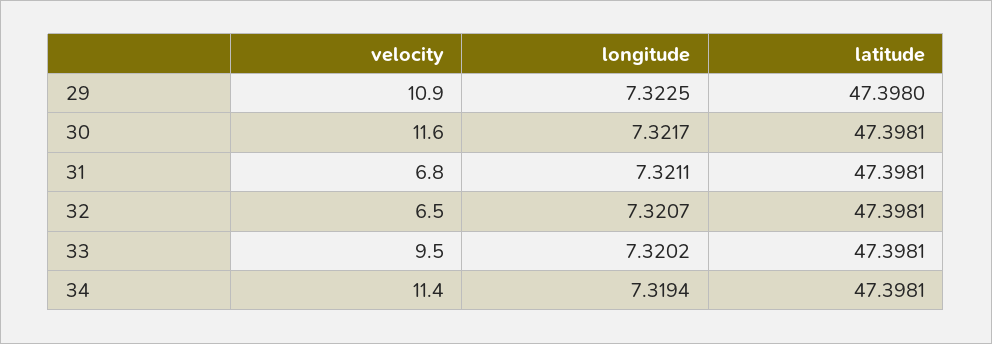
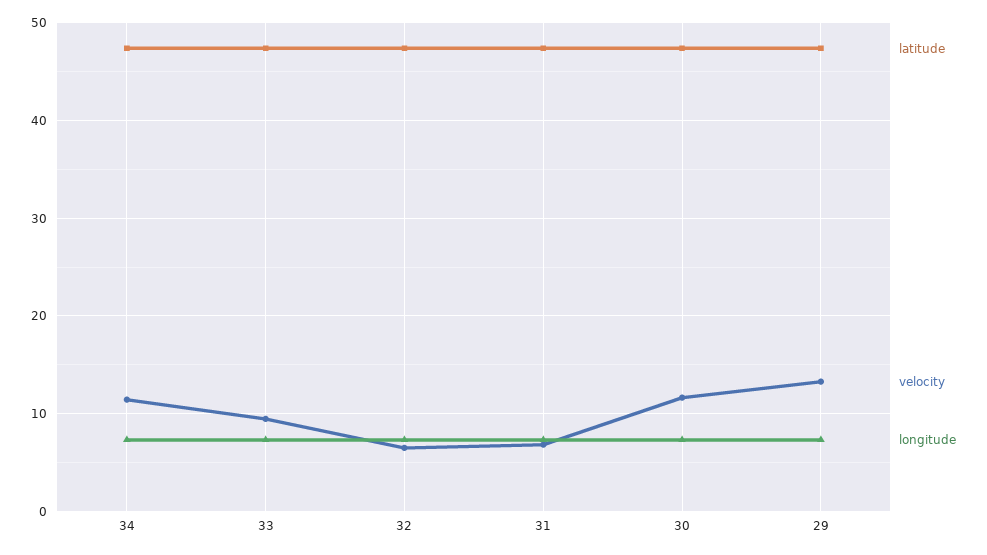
  {
    "velocity": {
-     "29": 10.9,
+     "29": 13,
      "30": 11.6,
      "31": 6.8,
      "32": 6.5,
      "33": 9.5,
      "34": 11.4
    },
    "longitude": {
      "29": 7.3225,
      "30": 7.3217,
      "31": 7.3211,
      "32": 7.3207,
      "33": 7.3202,
      "34": 7.3194
    },
    "latitude": {
      "29": 47.398,
      "30": 47.3981,
      "31": 47.3981,
      "32": 47.3981,
      "33": 47.3981,
      "34": 47.3981
    }
  }

